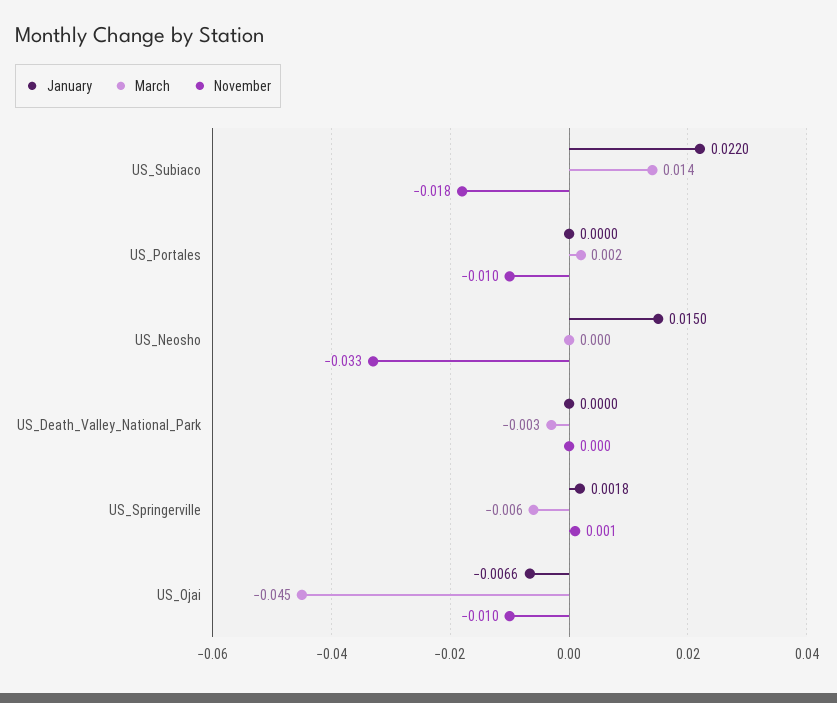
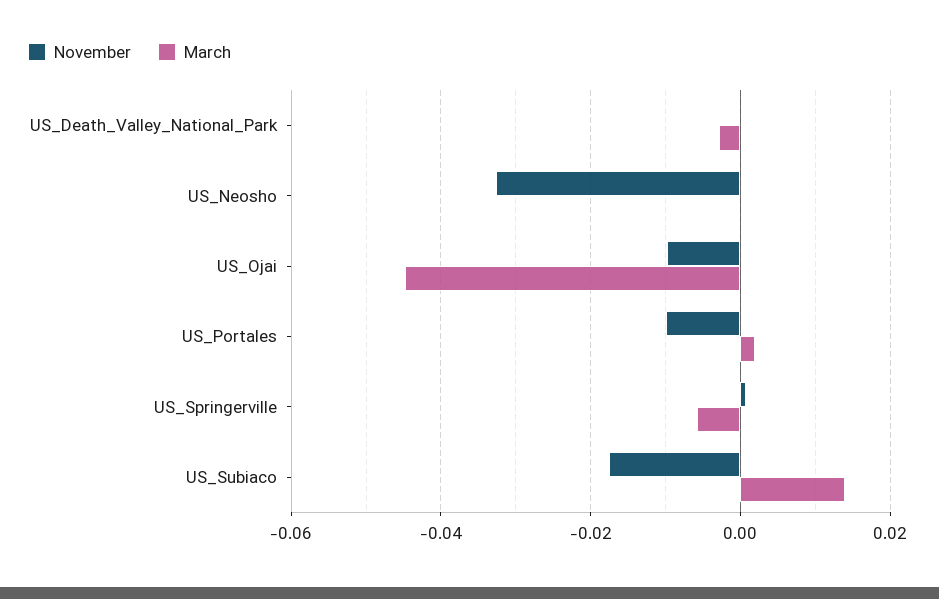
  {
-   "January": {
-     "US_Subiaco": 0.022,
-     "US_Portales": 0,
-     "US_Neosho": 0.015,
-     "US_Death_Valley_National_Park": 0,
-     "US_Springerville": 0.0018,
-     "US_Ojai": -0.0066
-   },
    "March": {
      "US_Subiaco": 0.014,
      "US_Portales": 0.002,
      "US_Neosho": 0,
      "US_Death_Valley_National_Park": -0.003,
      "US_Springerville": -0.006,
      "US_Ojai": -0.045
    },
    "November": {
      "US_Subiaco": -0.018,
      "US_Portales": -0.01,
      "US_Neosho": -0.033,
      "US_Death_Valley_National_Park": 0,
      "US_Springerville": 0.001,
      "US_Ojai": -0.01
    }
  }

